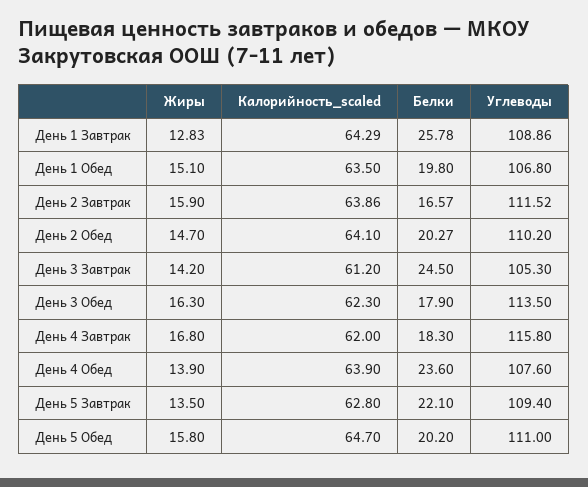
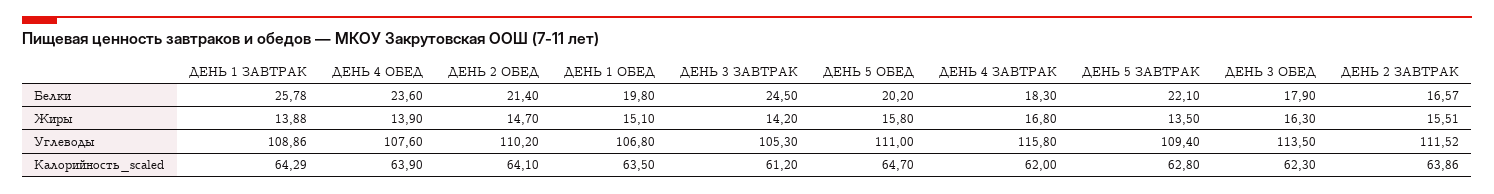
  {
    "Жиры": {
-     "День 1 Завтрак": 12.83,
+     "День 1 Завтрак": 13.88,
      "День 1 Обед": 15.1,
-     "День 2 Завтрак": 15.9,
+     "День 2 Завтрак": 15.51,
      "День 2 Обед": 14.7,
      "День 3 Завтрак": 14.2,
      "День 3 Обед": 16.3,
      "День 4 Завтрак": 16.8,
      "День 4 Обед": 13.9,
      "День 5 Завтрак": 13.5,
      "День 5 Обед": 15.8
    },
    "Калорийность_scaled": {
      "День 1 Завтрак": 64.29,
      "День 1 Обед": 63.5,
      "День 2 Завтрак": 63.86,
      "День 2 Обед": 64.1,
      "День 3 Завтрак": 61.2,
      "День 3 Обед": 62.3,
      "День 4 Завтрак": 62,
      "День 4 Обед": 63.9,
      "День 5 Завтрак": 62.8,
      "День 5 Обед": 64.7
    },
    "Белки": {
      "День 1 Завтрак": 25.78,
      "День 1 Обед": 19.8,
      "День 2 Завтрак": 16.57,
-     "День 2 Обед": 20.27,
+     "День 2 Обед": 21.4,
      "День 3 Завтрак": 24.5,
      "День 3 Обед": 17.9,
      "День 4 Завтрак": 18.3,
      "День 4 Обед": 23.6,
      "День 5 Завтрак": 22.1,
      "День 5 Обед": 20.2
    },
    "Углеводы": {
      "День 1 Завтрак": 108.86,
      "День 1 Обед": 106.8,
      "День 2 Завтрак": 111.52,
      "День 2 Обед": 110.2,
      "День 3 Завтрак": 105.3,
      "День 3 Обед": 113.5,
      "День 4 Завтрак": 115.8,
      "День 4 Обед": 107.6,
      "День 5 Завтрак": 109.4,
      "День 5 Обед": 111
    }
  }

